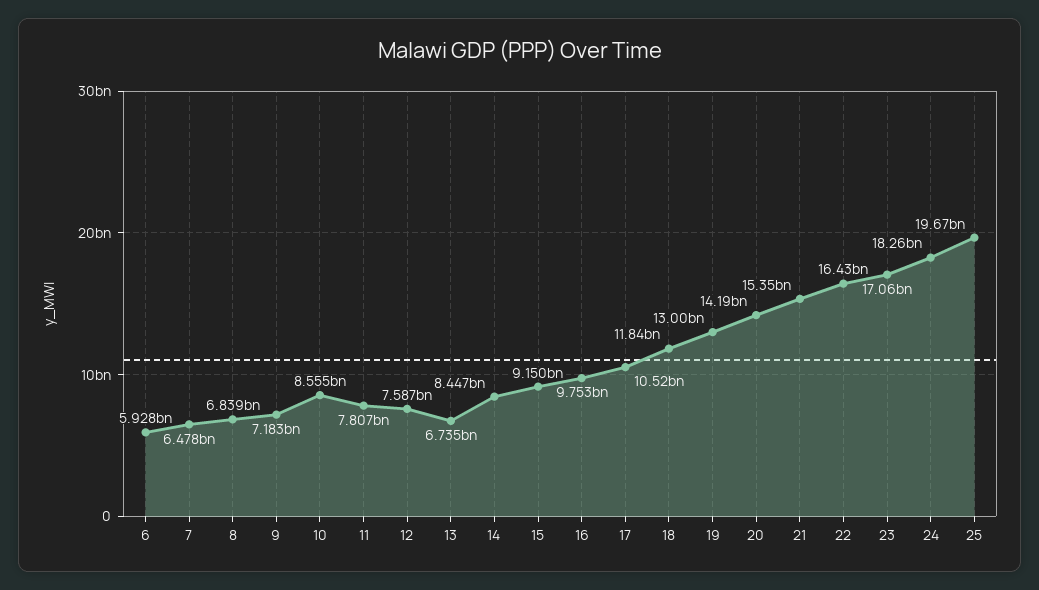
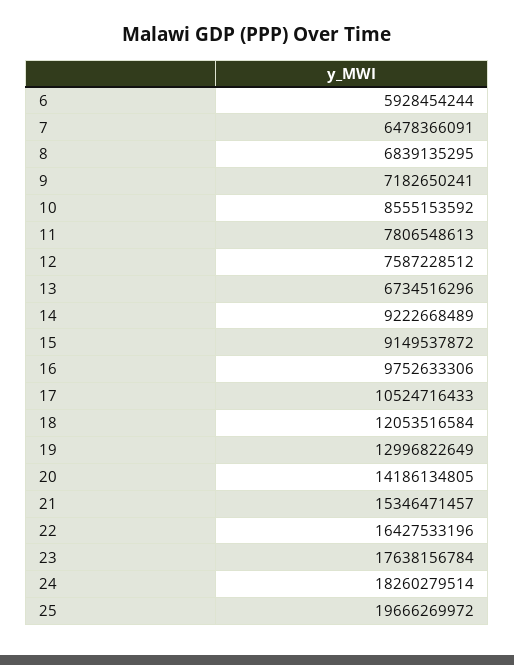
  {
    "6": 5928454244,
    "7": 6478366091,
    "8": 6839135295,
    "9": 7182650241,
    "10": 8555153592,
    "11": 7806548613,
    "12": 7587228512,
    "13": 6734516296,
-   "14": 8447000000,
+   "14": 9222668489,
    "15": 9149537872,
    "16": 9752633306,
    "17": 10524716433,
-   "18": 11840000000,
+   "18": 12053516584,
    "19": 12996822649,
    "20": 14186134805,
    "21": 15346471457,
    "22": 16427533196,
-   "23": 17060000000,
+   "23": 17638156784,
    "24": 18260279514,
    "25": 19666269972
  }

